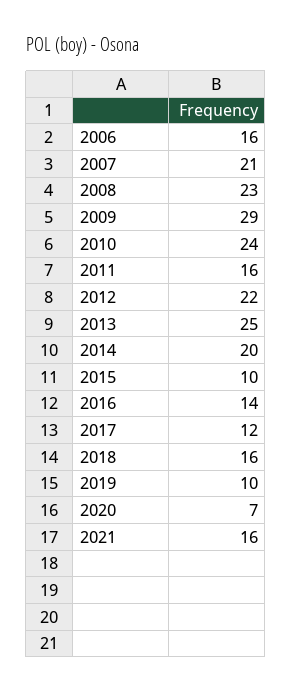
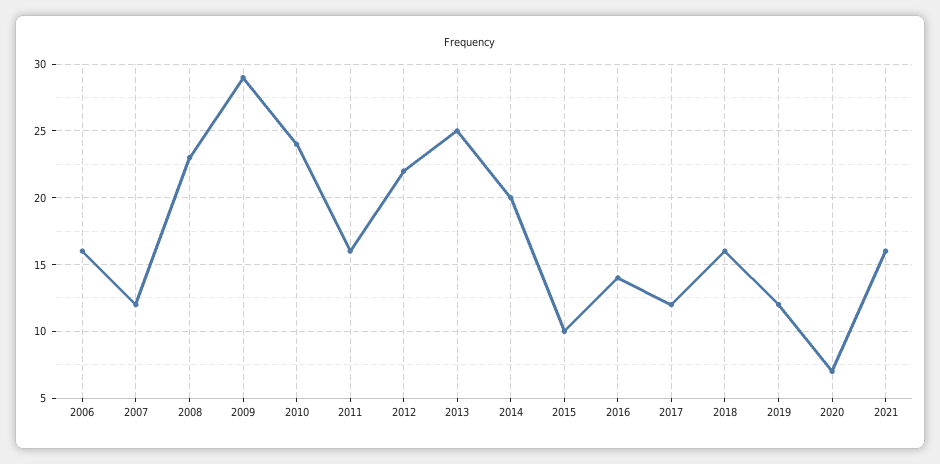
  {
    "2006": 16,
-   "2007": 21,
+   "2007": 12,
    "2008": 23,
    "2009": 29,
    "2010": 24,
    "2011": 16,
    "2012": 22,
    "2013": 25,
    "2014": 20,
    "2015": 10,
    "2016": 14,
    "2017": 12,
    "2018": 16,
-   "2019": 10,
+   "2019": 12,
    "2020": 7,
    "2021": 16
  }

